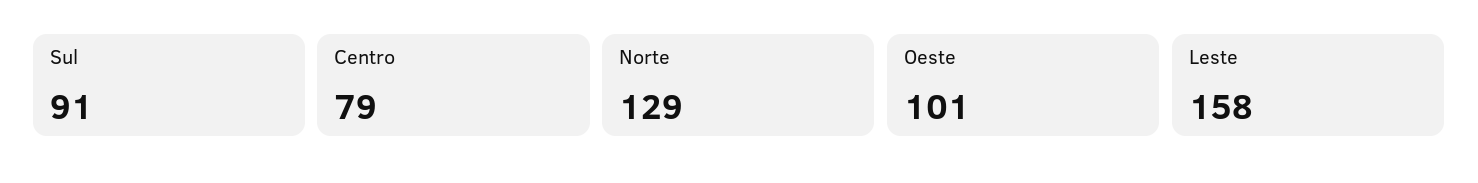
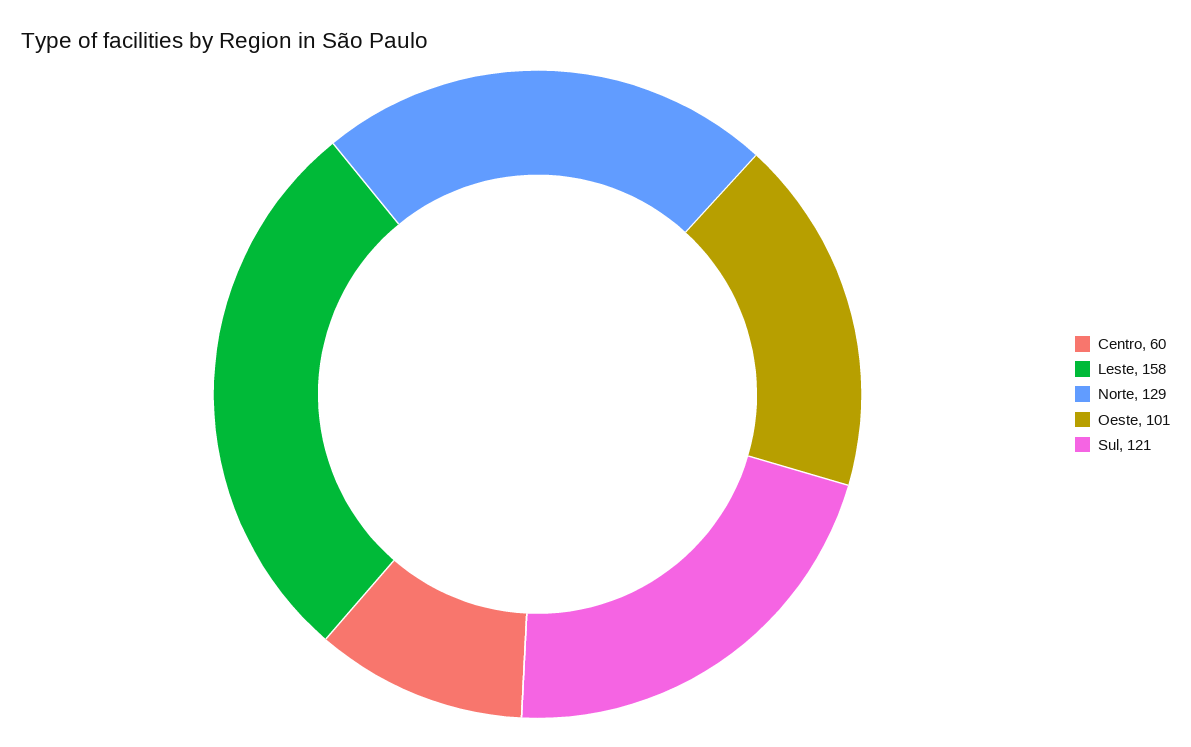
  {
-   "Sul": 91,
+   "Sul": 121,
-   "Centro": 79,
+   "Centro": 60,
    "Norte": 129,
    "Oeste": 101,
    "Leste": 158
  }

